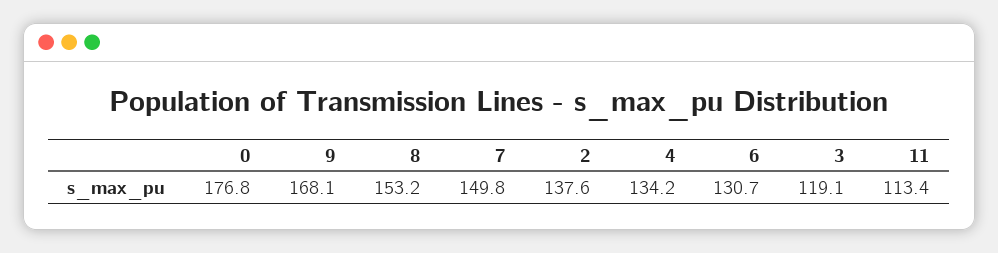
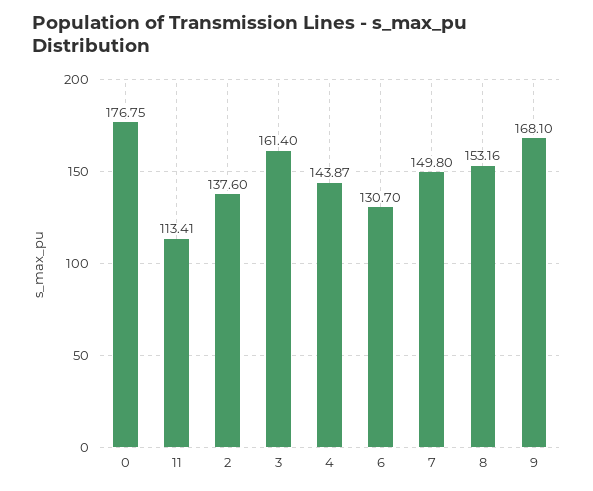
  {
    "0": 176.75,
    "9": 168.1,
    "8": 153.16,
    "7": 149.8,
    "2": 137.6,
-   "4": 134.2,
+   "4": 143.87,
    "6": 130.7,
-   "3": 119.1,
+   "3": 161.4,
    "11": 113.41
  }

